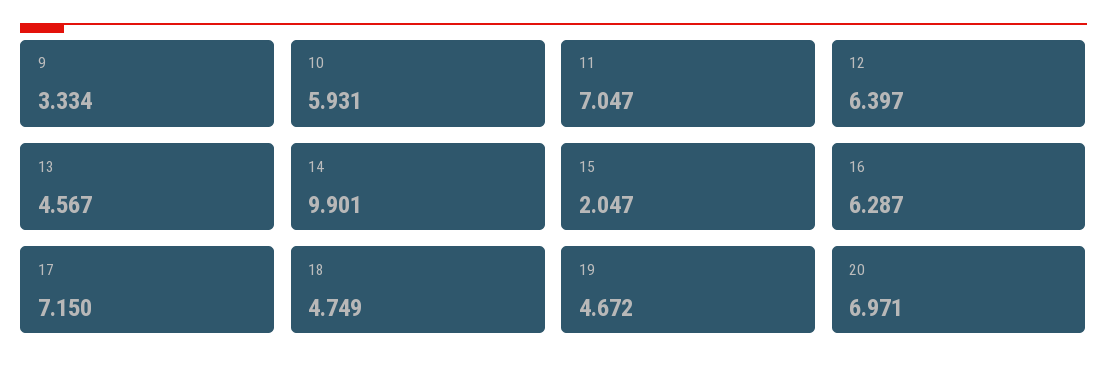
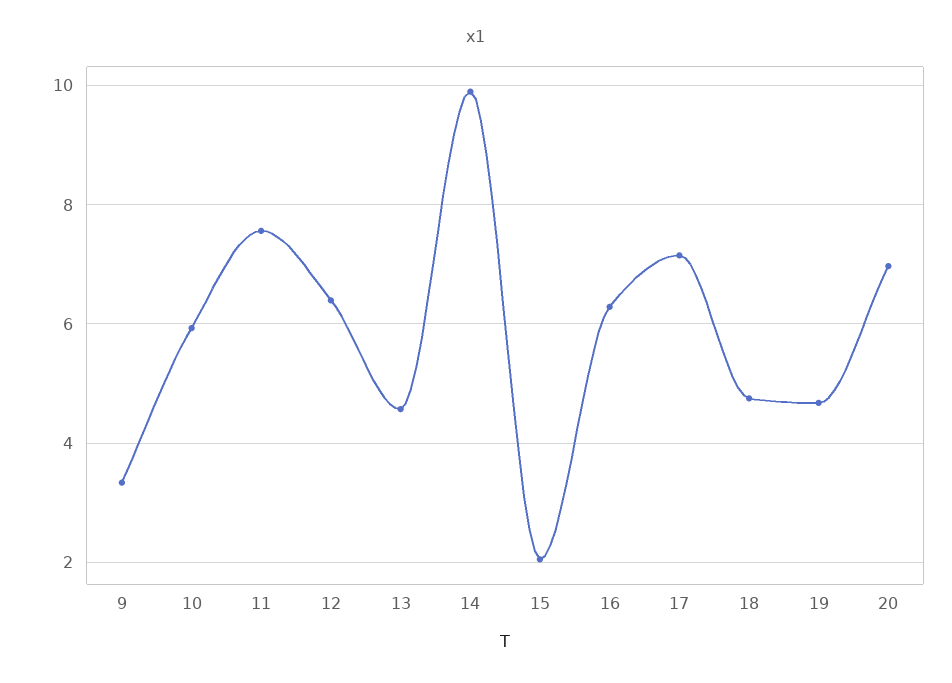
  {
    "9": 3.334,
    "10": 5.931,
-   "11": 7.047,
+   "11": 7.6,
    "12": 6.397,
    "13": 4.567,
    "14": 9.901,
    "15": 2.047,
    "16": 6.287,
    "17": 7.15,
    "18": 4.749,
    "19": 4.672,
    "20": 6.971
  }

